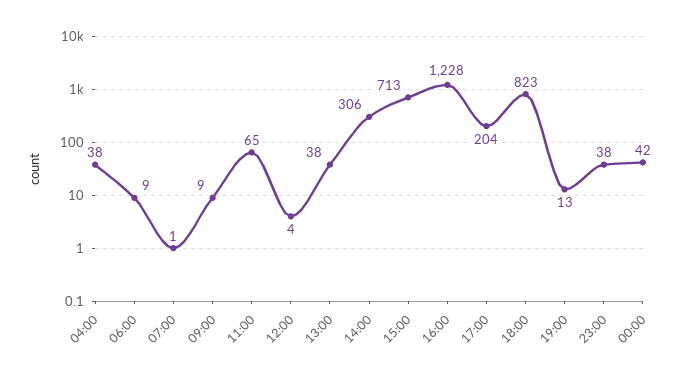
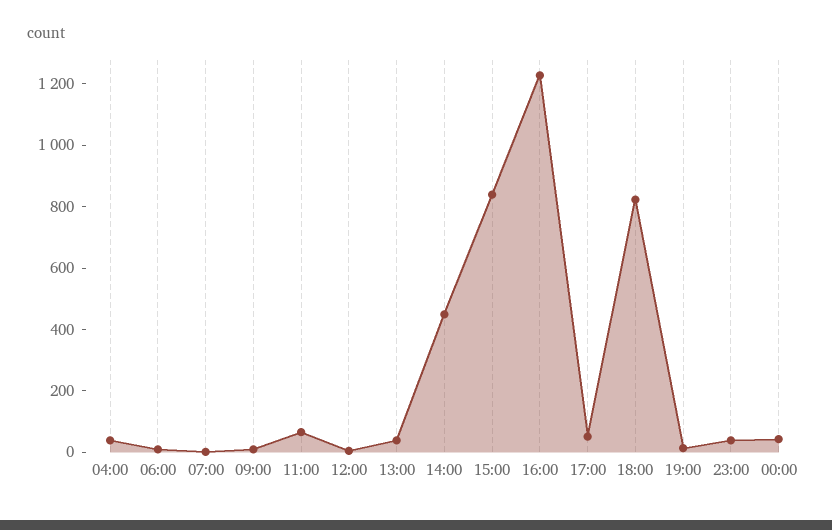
  {
    "04:00": 38,
    "06:00": 9,
    "07:00": 1,
    "09:00": 9,
    "11:00": 65,
    "12:00": 4,
    "13:00": 38,
-   "14:00": 306,
+   "14:00": 450,
-   "15:00": 713,
+   "15:00": 850,
    "16:00": 1228,
-   "17:00": 204,
+   "17:00": 50,
    "18:00": 823,
    "19:00": 13,
    "23:00": 38,
    "00:00": 42
  }

